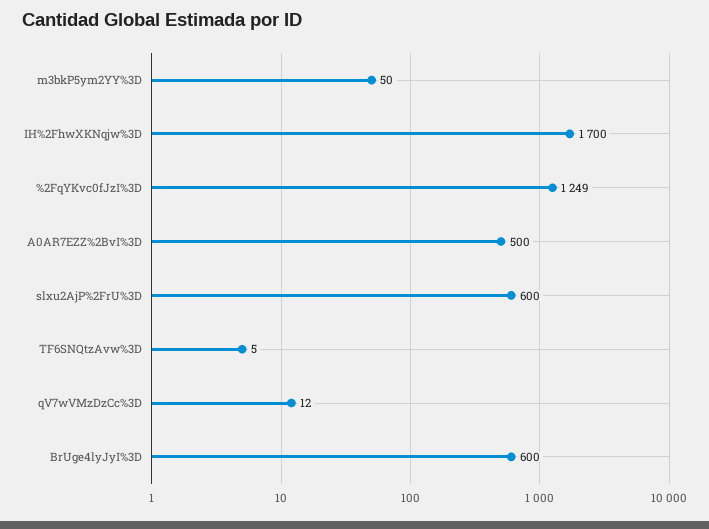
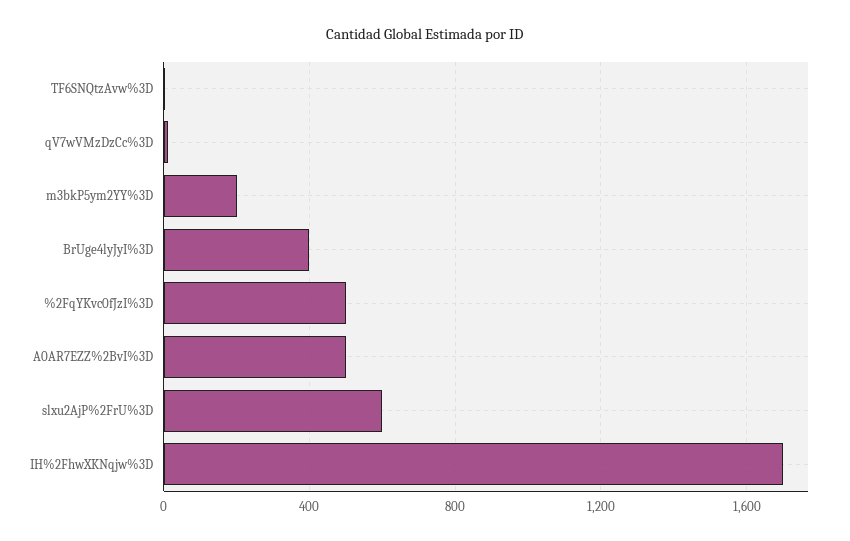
  {
-   "m3bkP5ym2YY%3D": 50,
+   "m3bkP5ym2YY%3D": 200,
    "IH%2FhwXKNqjw%3D": 1700,
-   "%2FqYKvc0fJzI%3D": 1249,
+   "%2FqYKvc0fJzI%3D": 500,
    "A0AR7EZZ%2BvI%3D": 500,
    "slxu2AjP%2FrU%3D": 600,
    "TF6SNQtzAvw%3D": 5,
    "qV7wVMzDzCc%3D": 12,
-   "BrUge4lyJyI%3D": 600
+   "BrUge4lyJyI%3D": 400
  }

